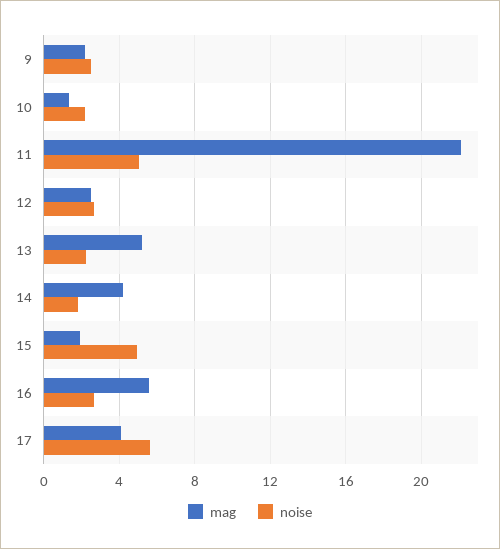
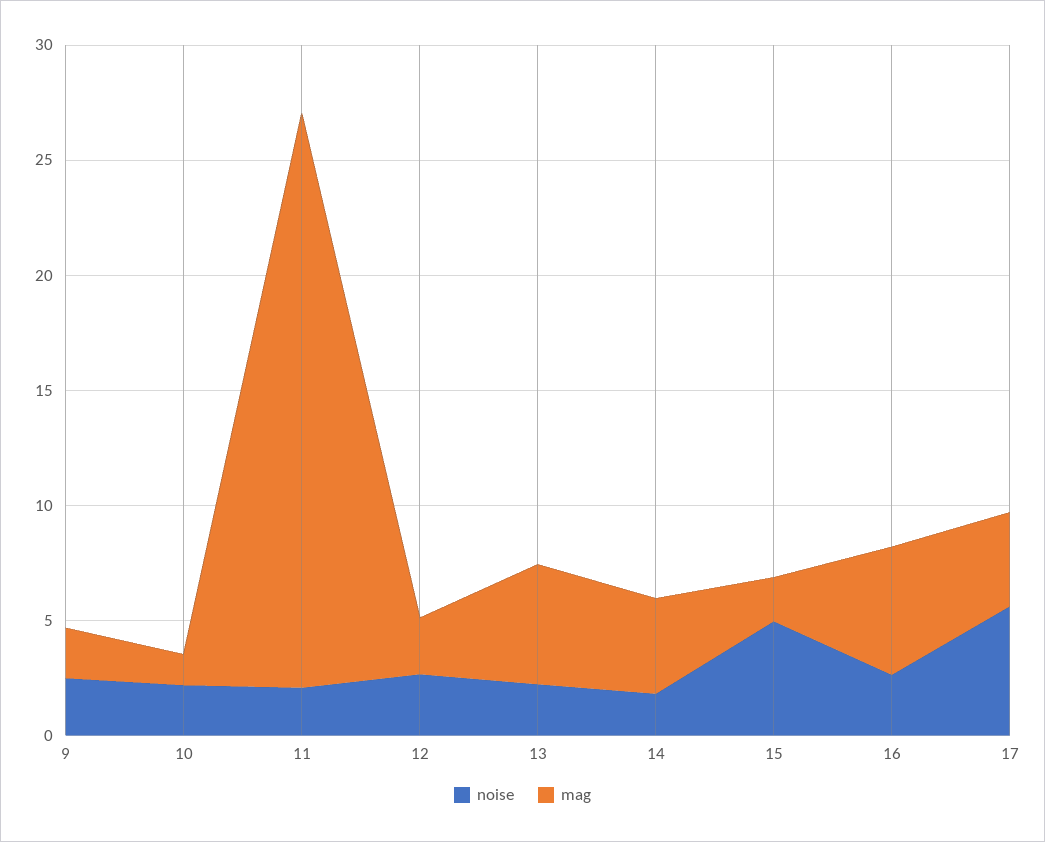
  {
    "mag": {
      "9": 2,
      "10": 1.5,
-     "11": 22,
+     "11": 25,
      "12": 2.5,
      "13": 5,
      "14": 4,
      "15": 2,
      "16": 5.5,
      "17": 4
    },
    "noise": {
      "9": 2.5,
      "10": 2,
-     "11": 5,
+     "11": 2,
      "12": 2.5,
      "13": 2,
      "14": 2,
      "15": 5,
      "16": 2.5,
      "17": 5.5
    }
  }

